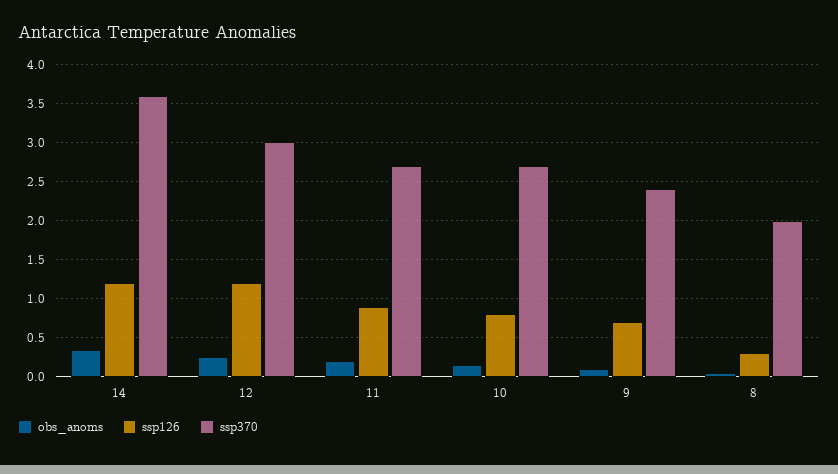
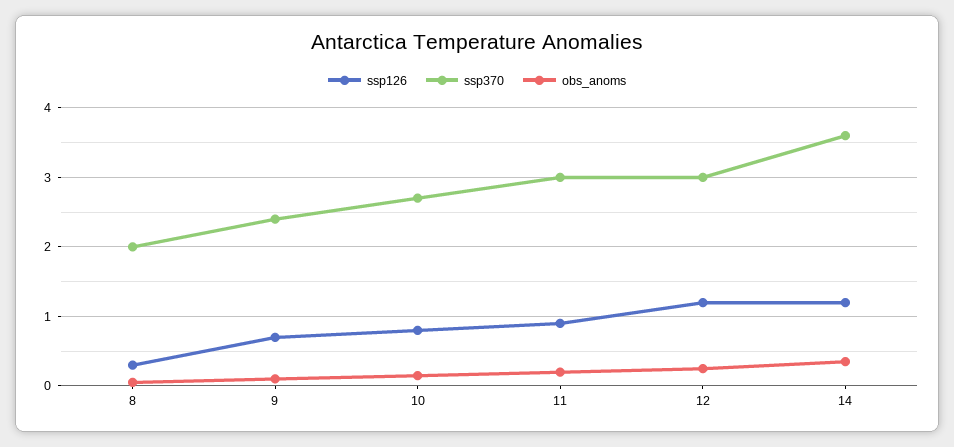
  {
    "obs_anoms": {
      "14": 0.4,
      "12": 0.3,
      "11": 0.2,
      "10": 0.2,
      "9": 0.1,
      "8": 0.1
    },
    "ssp126": {
      "14": 1.2,
      "12": 1.2,
      "11": 0.9,
      "10": 0.8,
      "9": 0.7,
      "8": 0.3
    },
    "ssp370": {
      "14": 3.6,
      "12": 3,
-     "11": 2.7,
+     "11": 3,
      "10": 2.7,
      "9": 2.4,
      "8": 2
    }
  }

